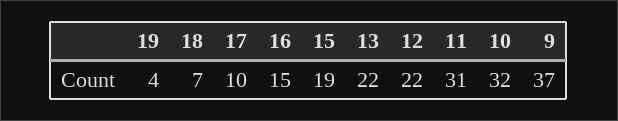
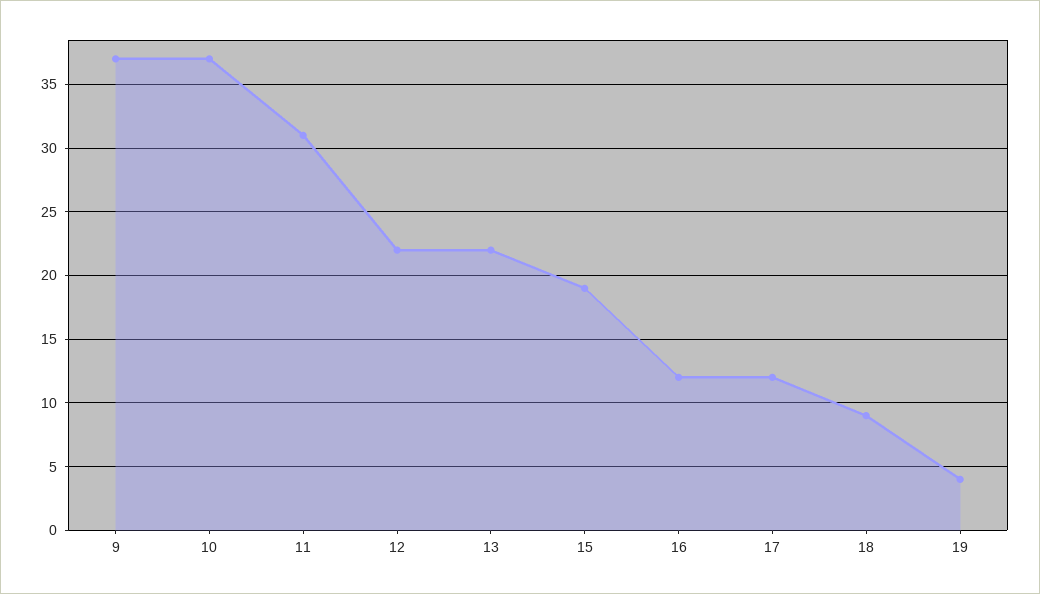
  {
    "19": 4,
-   "18": 7,
+   "18": 9,
-   "17": 10,
+   "17": 12,
-   "16": 15,
+   "16": 12,
    "15": 19,
    "13": 22,
    "12": 22,
    "11": 31,
-   "10": 32,
+   "10": 37,
    "9": 37
  }

